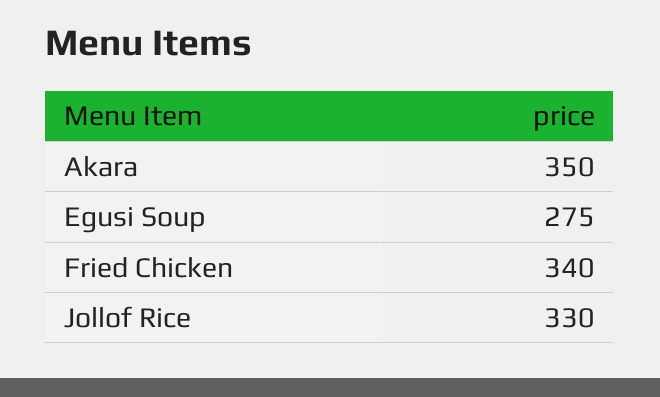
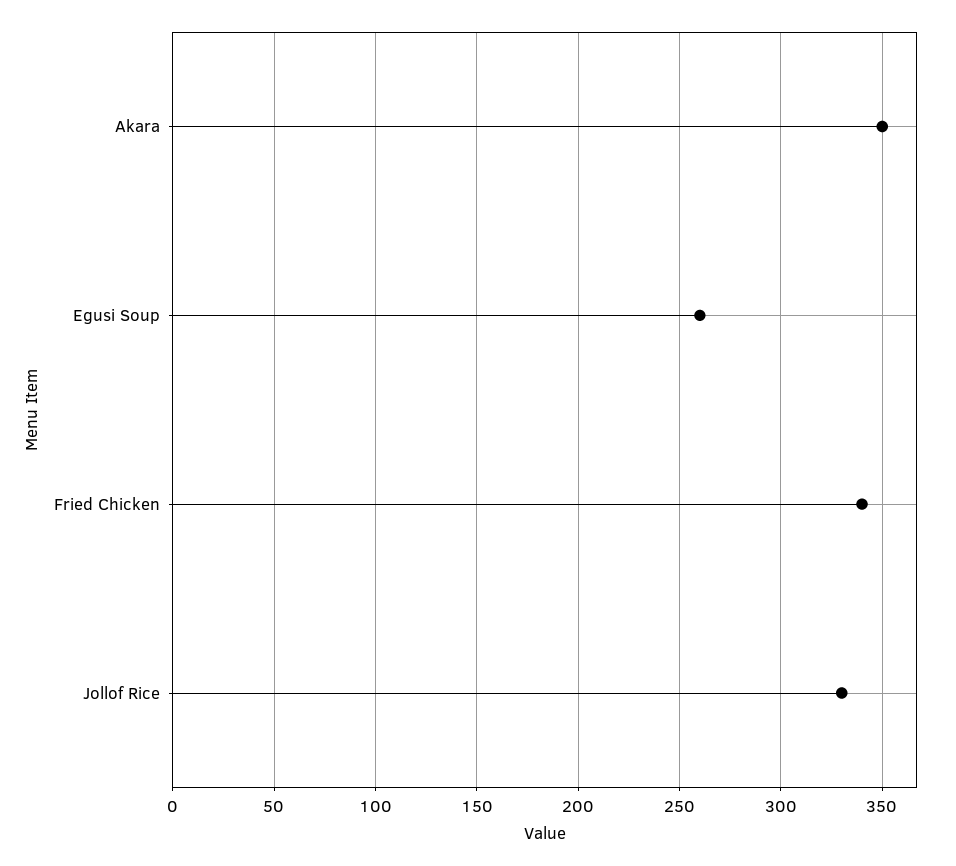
  {
    "Akara": 350,
-   "Egusi Soup": 275,
+   "Egusi Soup": 260,
    "Fried Chicken": 340,
    "Jollof Rice": 330
  }

